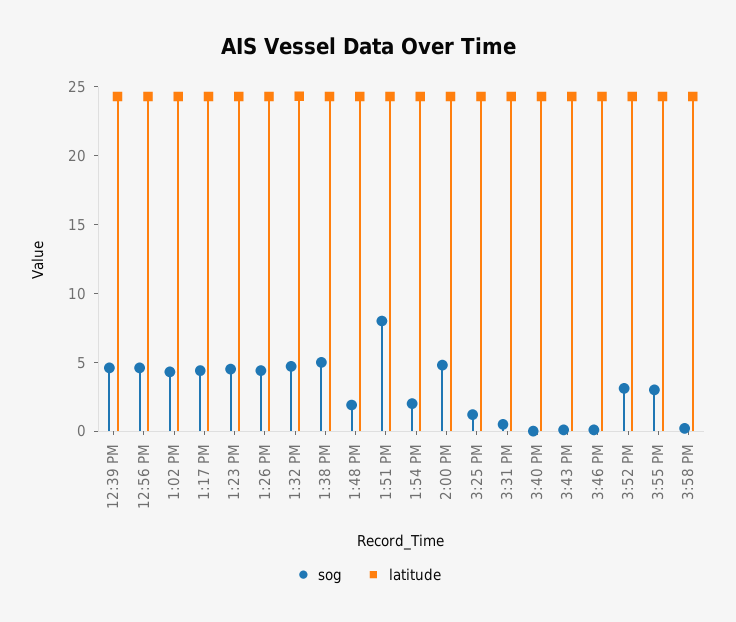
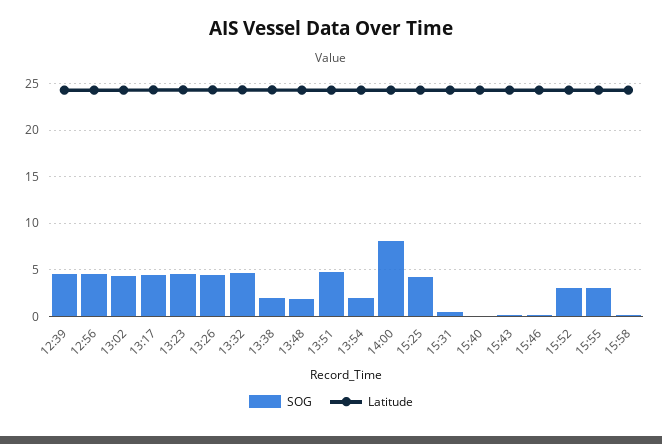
  {
    "sog": {
      "12:39 PM": 5,
      "12:56 PM": 5,
      "1:02 PM": 4,
      "1:17 PM": 4,
      "1:23 PM": 5,
      "1:26 PM": 4,
      "1:32 PM": 5,
-     "1:38 PM": 5,
+     "1:38 PM": 2,
      "1:48 PM": 2,
-     "1:51 PM": 8,
+     "1:51 PM": 5,
      "1:54 PM": 2,
-     "2:00 PM": 5,
+     "2:00 PM": 8,
-     "3:25 PM": 1,
+     "3:25 PM": 4,
      "3:31 PM": 1,
      "3:40 PM": 0,
      "3:43 PM": 0,
      "3:46 PM": 0,
      "3:52 PM": 3,
      "3:55 PM": 3,
      "3:58 PM": 0
    },
    "latitude": {
      "12:39 PM": 24,
      "12:56 PM": 24,
      "1:02 PM": 24,
      "1:17 PM": 24,
      "1:23 PM": 24,
      "1:26 PM": 24,
      "1:32 PM": 24,
      "1:38 PM": 24,
      "1:48 PM": 24,
      "1:51 PM": 24,
      "1:54 PM": 24,
      "2:00 PM": 24,
      "3:25 PM": 24,
      "3:31 PM": 24,
      "3:40 PM": 24,
      "3:43 PM": 24,
      "3:46 PM": 24,
      "3:52 PM": 24,
      "3:55 PM": 24,
      "3:58 PM": 24
    }
  }

